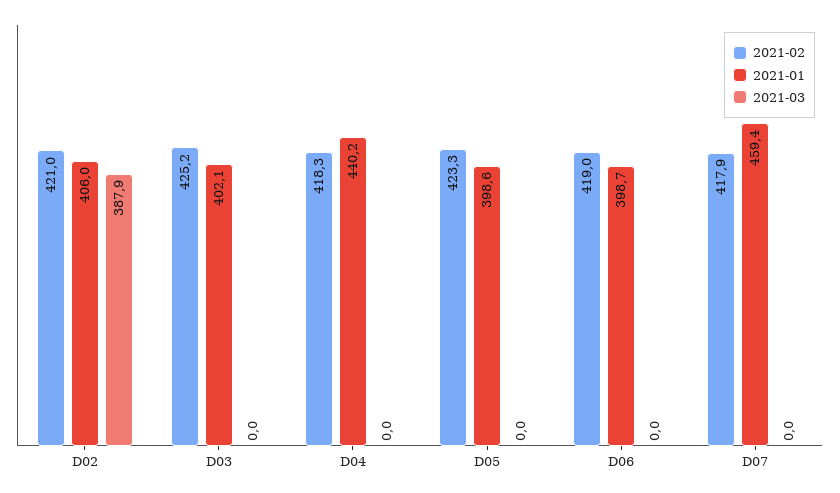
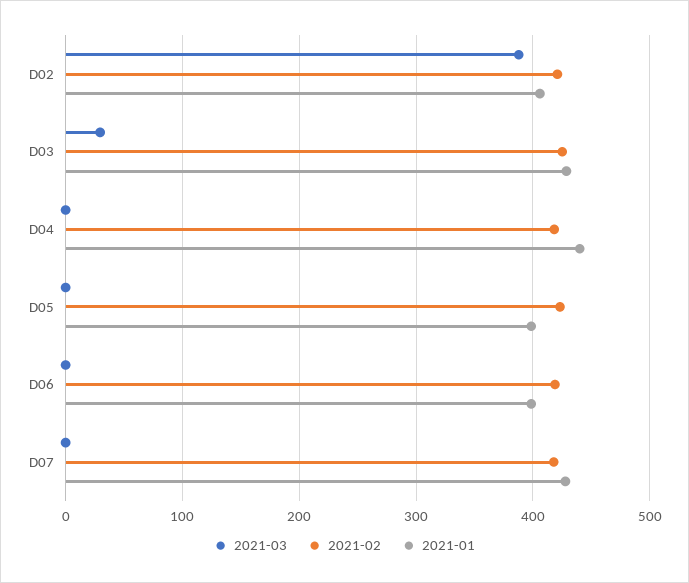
  {
    "2021-02": {
      "D02": 421,
      "D03": 425.2,
      "D04": 418.3,
      "D05": 423.3,
      "D06": 419,
      "D07": 417.9
    },
    "2021-01": {
      "D02": 406,
-     "D03": 402.1,
+     "D03": 430,
      "D04": 440.2,
      "D05": 398.6,
      "D06": 398.7,
-     "D07": 459.4
+     "D07": 430
    },
    "2021-03": {
      "D02": 387.9,
-     "D03": 0,
+     "D03": 30,
      "D04": 0,
      "D05": 0,
      "D06": 0,
      "D07": 0
    }
  }

